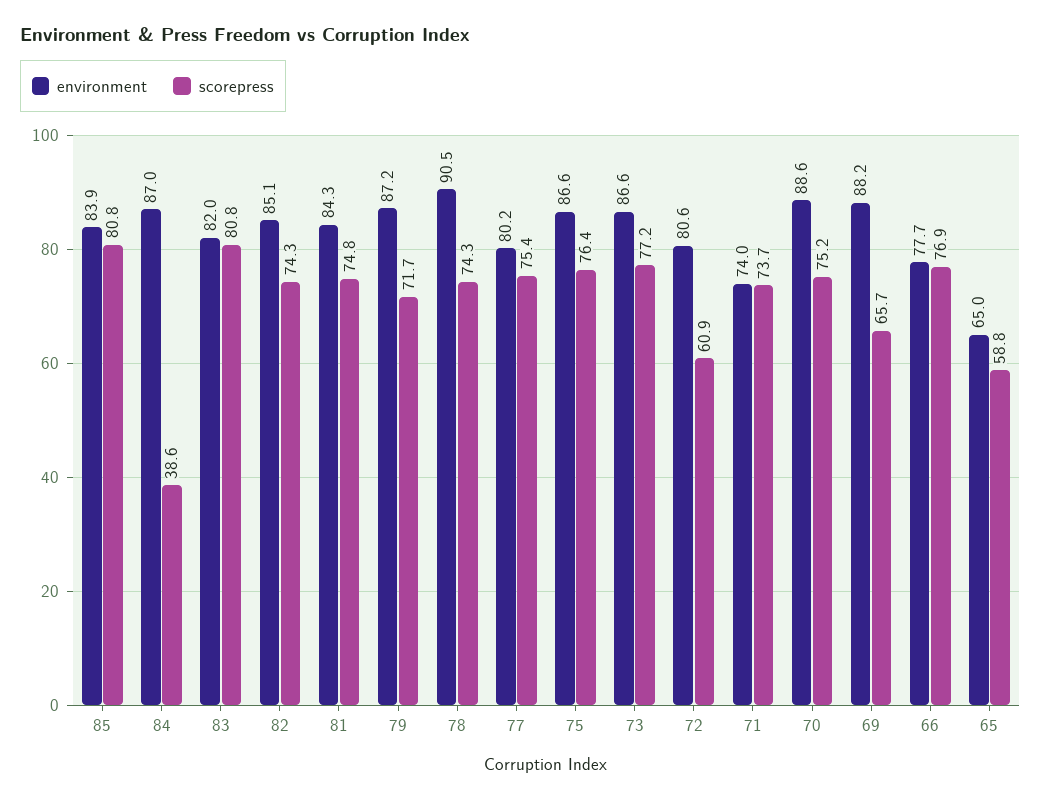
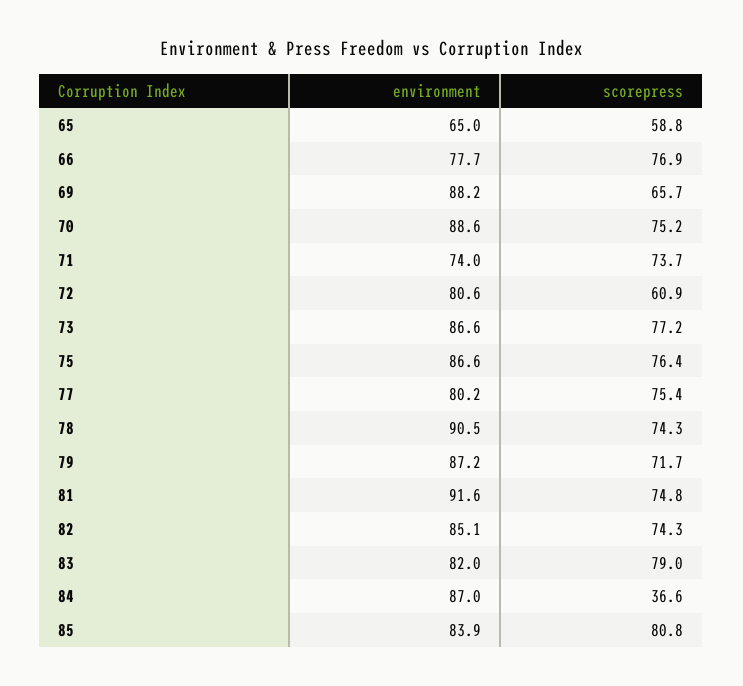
  {
    "environment": {
      "85": 83.9,
      "84": 87,
      "83": 82,
      "82": 85.1,
-     "81": 84.3,
+     "81": 91.6,
      "79": 87.2,
      "78": 90.5,
      "77": 80.2,
      "75": 86.6,
      "73": 86.6,
      "72": 80.6,
      "71": 74,
      "70": 88.6,
      "69": 88.2,
      "66": 77.7,
      "65": 65
    },
    "scorepress": {
      "85": 80.8,
-     "84": 38.6,
+     "84": 36.6,
-     "83": 80.8,
+     "83": 79,
      "82": 74.3,
      "81": 74.8,
      "79": 71.7,
      "78": 74.3,
      "77": 75.4,
      "75": 76.4,
      "73": 77.2,
      "72": 60.9,
      "71": 73.7,
      "70": 75.2,
      "69": 65.7,
      "66": 76.9,
      "65": 58.8
    }
  }

